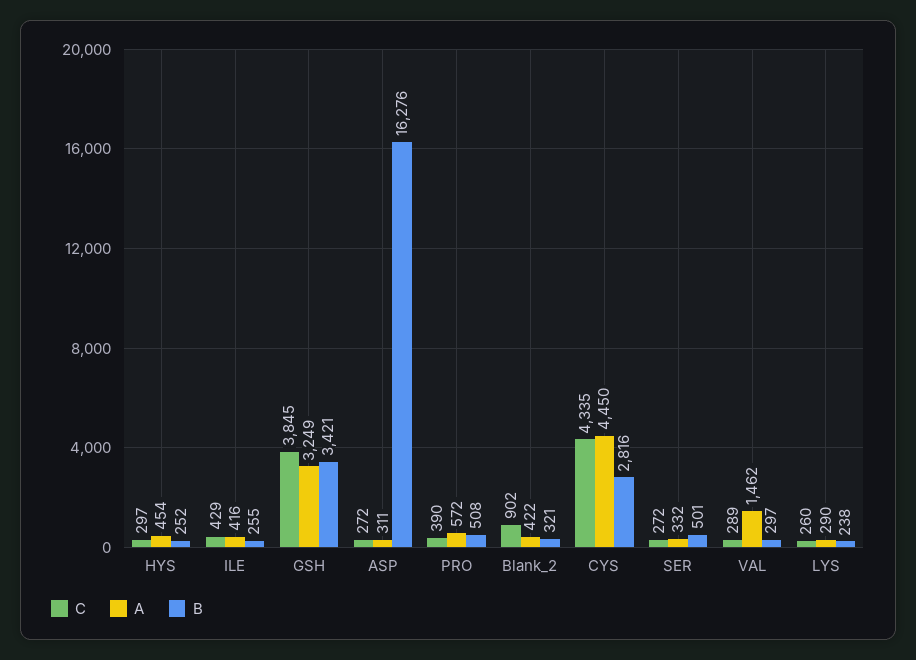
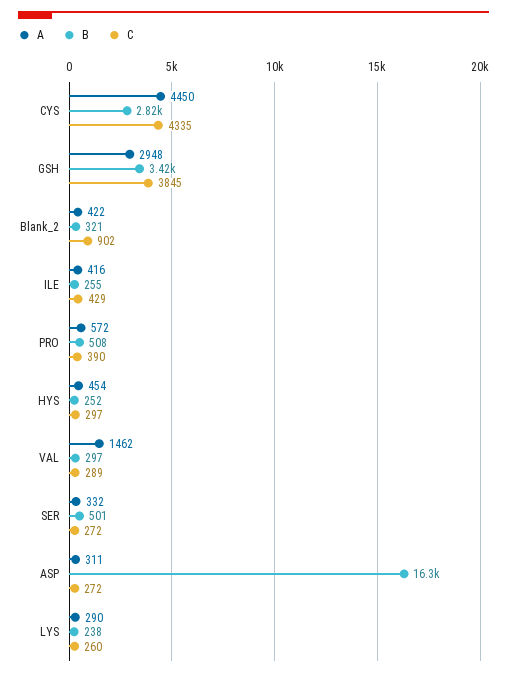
  {
    "C": {
      "HYS": 297,
      "ILE": 429,
      "GSH": 3845,
      "ASP": 272,
      "PRO": 390,
      "Blank_2": 902,
      "CYS": 4335,
      "SER": 272,
      "VAL": 289,
      "LYS": 260
    },
    "A": {
      "HYS": 454,
      "ILE": 416,
-     "GSH": 3249,
+     "GSH": 2948,
      "ASP": 311,
      "PRO": 572,
      "Blank_2": 422,
      "CYS": 4450,
      "SER": 332,
      "VAL": 1462,
      "LYS": 290
    },
    "B": {
      "HYS": 252,
      "ILE": 255,
      "GSH": 3421,
      "ASP": 16276,
      "PRO": 508,
      "Blank_2": 321,
      "CYS": 2816,
      "SER": 501,
      "VAL": 297,
      "LYS": 238
    }
  }

